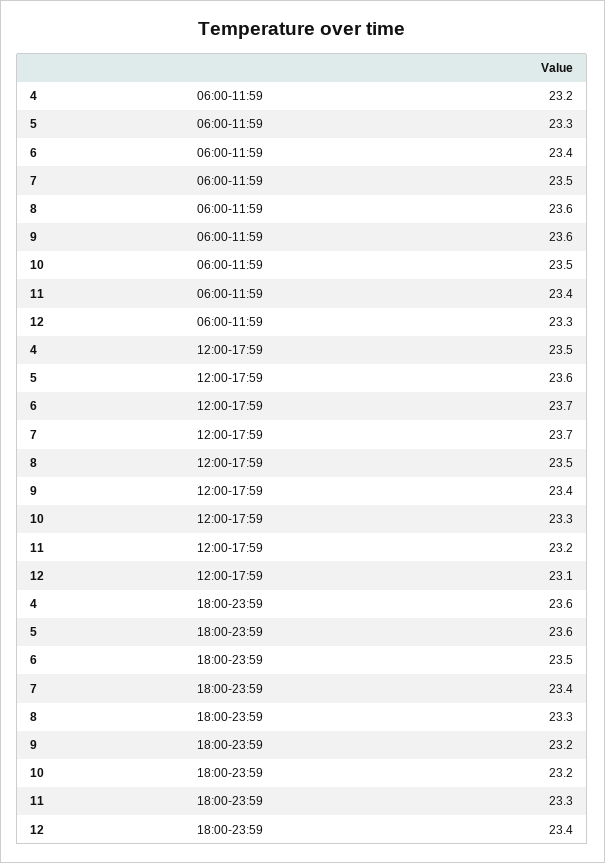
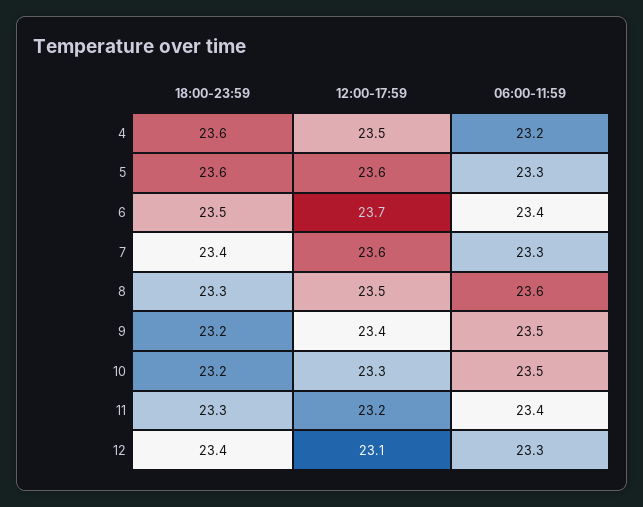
  {
    "4": {
      "06:00-11:59": 23.2,
      "12:00-17:59": 23.5,
      "18:00-23:59": 23.6
    },
    "5": {
      "06:00-11:59": 23.3,
      "12:00-17:59": 23.6,
      "18:00-23:59": 23.6
    },
    "6": {
      "06:00-11:59": 23.4,
      "12:00-17:59": 23.7,
      "18:00-23:59": 23.5
    },
    "7": {
-     "06:00-11:59": 23.5,
+     "06:00-11:59": 23.3,
-     "12:00-17:59": 23.7,
+     "12:00-17:59": 23.6,
      "18:00-23:59": 23.4
    },
    "8": {
      "06:00-11:59": 23.6,
      "12:00-17:59": 23.5,
      "18:00-23:59": 23.3
    },
    "9": {
-     "06:00-11:59": 23.6,
+     "06:00-11:59": 23.5,
      "12:00-17:59": 23.4,
      "18:00-23:59": 23.2
    },
    "10": {
      "06:00-11:59": 23.5,
      "12:00-17:59": 23.3,
      "18:00-23:59": 23.2
    },
    "11": {
      "06:00-11:59": 23.4,
      "12:00-17:59": 23.2,
      "18:00-23:59": 23.3
    },
    "12": {
      "06:00-11:59": 23.3,
      "12:00-17:59": 23.1,
      "18:00-23:59": 23.4
    }
  }

